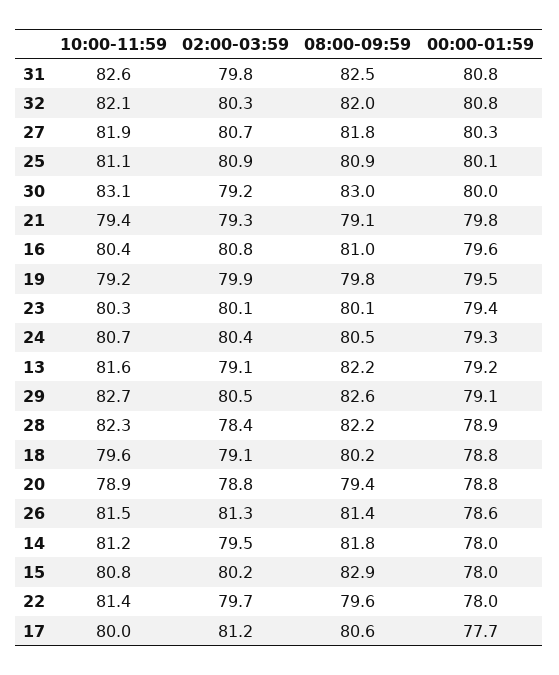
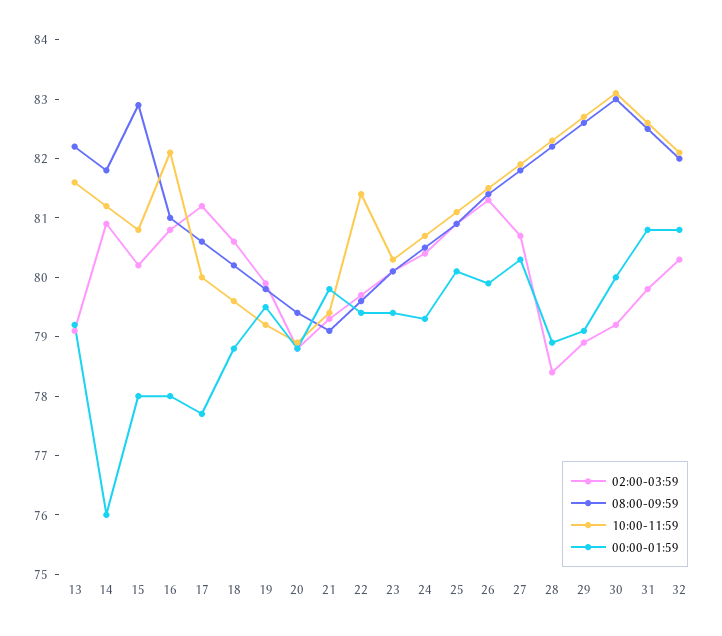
  {
    "10:00-11:59": {
      "31": 82.6,
      "32": 82.1,
      "27": 81.9,
      "25": 81.1,
      "30": 83.1,
      "21": 79.4,
-     "16": 80.4,
+     "16": 82,
      "19": 79.2,
      "23": 80.3,
      "24": 80.7,
      "13": 81.6,
      "29": 82.7,
      "28": 82.3,
      "18": 79.6,
      "20": 78.9,
      "26": 81.5,
      "14": 81.2,
      "15": 80.8,
      "22": 81.4,
      "17": 80
    },
    "02:00-03:59": {
      "31": 79.8,
      "32": 80.3,
      "27": 80.7,
      "25": 80.9,
      "30": 79.2,
      "21": 79.3,
      "16": 80.8,
      "19": 79.9,
      "23": 80.1,
      "24": 80.4,
      "13": 79.1,
-     "29": 80.5,
+     "29": 79,
      "28": 78.4,
-     "18": 79.1,
+     "18": 80.5,
      "20": 78.8,
      "26": 81.3,
-     "14": 79.5,
+     "14": 81,
      "15": 80.2,
      "22": 79.7,
      "17": 81.2
    },
    "08:00-09:59": {
      "31": 82.5,
      "32": 82,
      "27": 81.8,
      "25": 80.9,
      "30": 83,
      "21": 79.1,
      "16": 81,
      "19": 79.8,
      "23": 80.1,
      "24": 80.5,
      "13": 82.2,
      "29": 82.6,
      "28": 82.2,
      "18": 80.2,
      "20": 79.4,
      "26": 81.4,
      "14": 81.8,
      "15": 82.9,
      "22": 79.6,
      "17": 80.6
    },
    "00:00-01:59": {
      "31": 80.8,
      "32": 80.8,
      "27": 80.3,
      "25": 80.1,
      "30": 80,
      "21": 79.8,
-     "16": 79.6,
+     "16": 78,
      "19": 79.5,
      "23": 79.4,
      "24": 79.3,
      "13": 79.2,
      "29": 79.1,
      "28": 78.9,
      "18": 78.8,
      "20": 78.8,
-     "26": 78.6,
+     "26": 80,
-     "14": 78,
+     "14": 76,
      "15": 78,
-     "22": 78,
+     "22": 79.5,
      "17": 77.7
    }
  }

